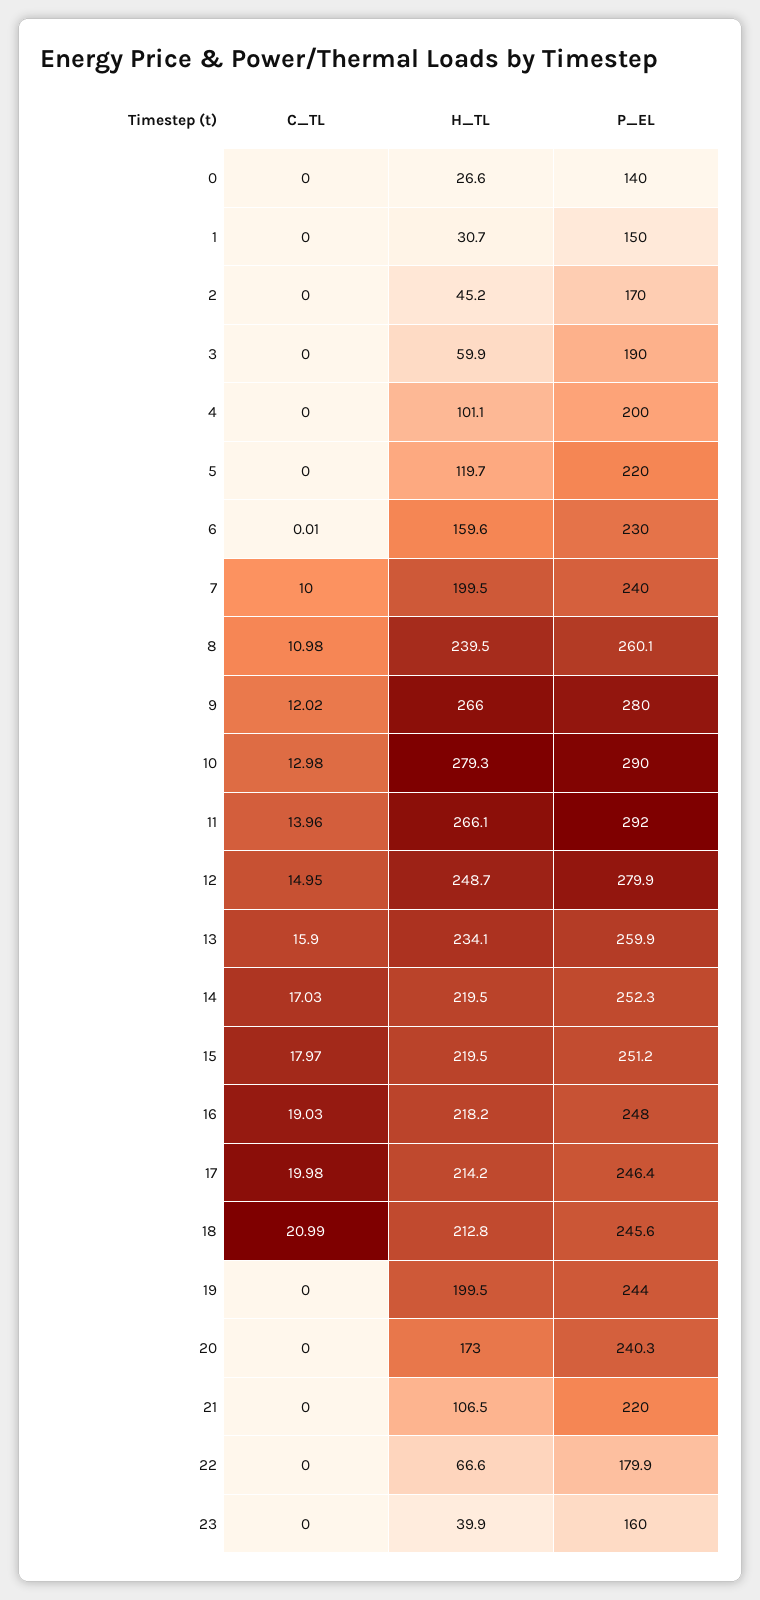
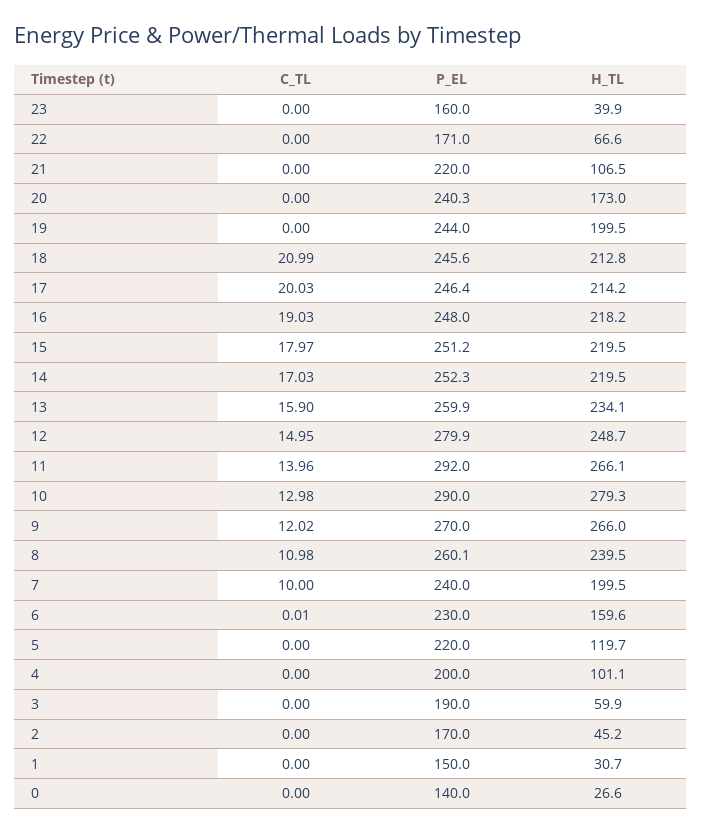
  {
    "C_TL": {
      "0": 0,
      "1": 0,
      "2": 0,
      "3": 0,
      "4": 0,
      "5": 0,
      "6": 0.01,
      "7": 10,
      "8": 10.98,
      "9": 12.02,
      "10": 12.98,
      "11": 13.96,
      "12": 14.95,
      "13": 15.9,
      "14": 17.03,
      "15": 17.97,
      "16": 19.03,
-     "17": 19.98,
+     "17": 20.03,
      "18": 20.99,
      "19": 0,
      "20": 0,
      "21": 0,
      "22": 0,
      "23": 0
    },
    "H_TL": {
      "0": 26.6,
      "1": 30.7,
      "2": 45.2,
      "3": 59.9,
      "4": 101.1,
      "5": 119.7,
      "6": 159.6,
      "7": 199.5,
      "8": 239.5,
      "9": 266,
      "10": 279.3,
      "11": 266.1,
      "12": 248.7,
      "13": 234.1,
      "14": 219.5,
      "15": 219.5,
      "16": 218.2,
      "17": 214.2,
      "18": 212.8,
      "19": 199.5,
      "20": 173,
      "21": 106.5,
      "22": 66.6,
      "23": 39.9
    },
    "P_EL": {
      "0": 140,
      "1": 150,
      "2": 170,
      "3": 190,
      "4": 200,
      "5": 220,
      "6": 230,
      "7": 240,
      "8": 260.1,
-     "9": 280,
+     "9": 270,
      "10": 290,
      "11": 292,
      "12": 279.9,
      "13": 259.9,
      "14": 252.3,
      "15": 251.2,
      "16": 248,
      "17": 246.4,
      "18": 245.6,
      "19": 244,
      "20": 240.3,
      "21": 220,
-     "22": 179.9,
+     "22": 171,
      "23": 160
    }
  }

